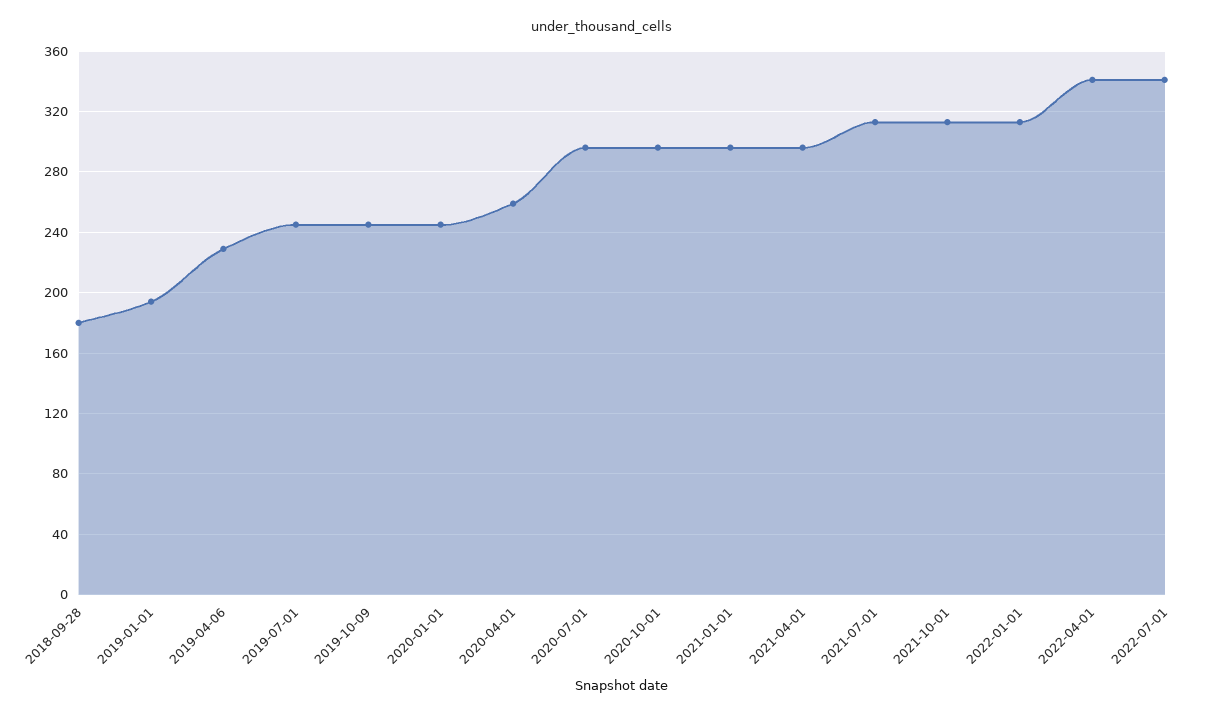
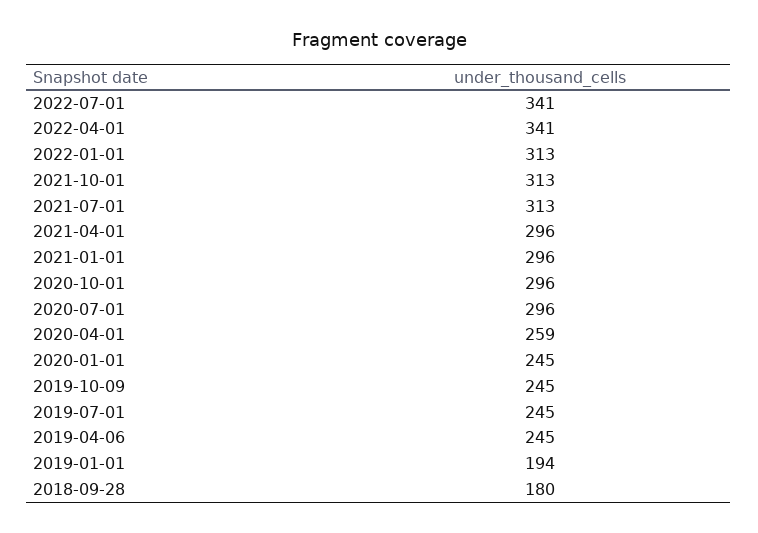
  {
    "2018-09-28": 180,
    "2019-01-01": 194,
-   "2019-04-06": 230,
+   "2019-04-06": 245,
    "2019-07-01": 245,
    "2019-10-09": 245,
    "2020-01-01": 245,
    "2020-04-01": 259,
    "2020-07-01": 296,
    "2020-10-01": 296,
    "2021-01-01": 296,
    "2021-04-01": 296,
    "2021-07-01": 313,
    "2021-10-01": 313,
    "2022-01-01": 313,
    "2022-04-01": 341,
    "2022-07-01": 341
  }

